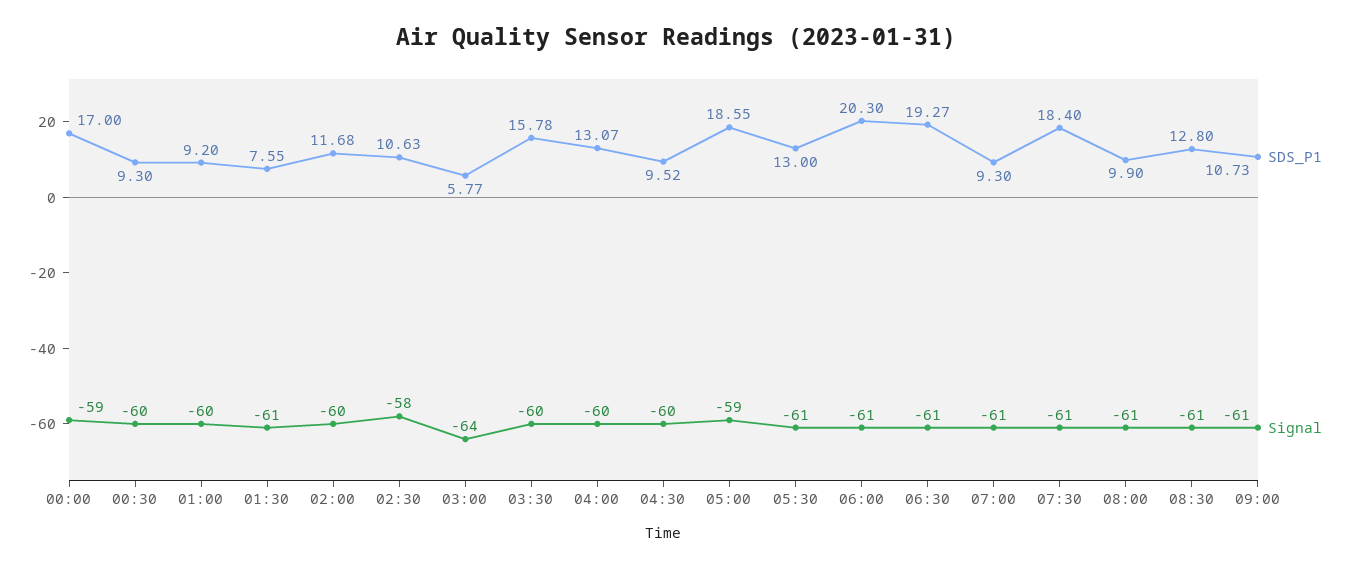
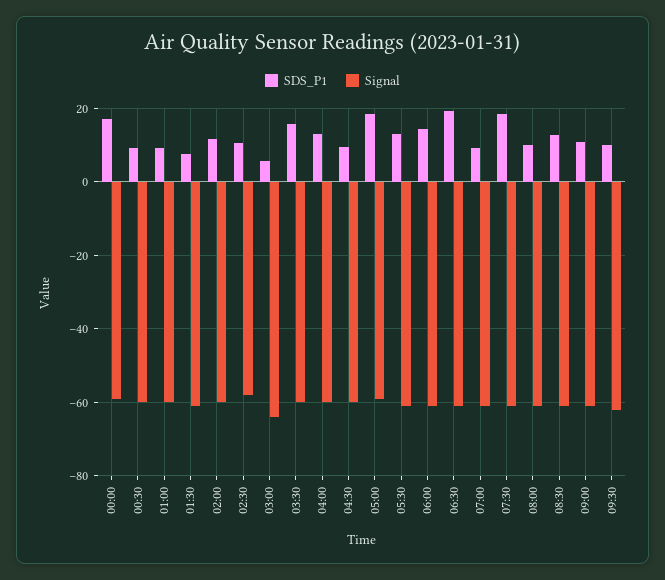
  {
    "SDS_P1": {
      "00:00": 17,
      "00:30": 9.3,
      "01:00": 9.2,
      "01:30": 7.55,
      "02:00": 11.68,
      "02:30": 10.63,
      "03:00": 5.77,
      "03:30": 15.78,
      "04:00": 13.07,
      "04:30": 9.52,
      "05:00": 18.55,
      "05:30": 13,
-     "06:00": 20.3,
+     "06:00": 14,
      "06:30": 19.27,
      "07:00": 9.3,
      "07:30": 18.4,
      "08:00": 9.9,
      "08:30": 12.8,
-     "09:00": 10.73
+     "09:00": 10.73,
+     "09:30": 10
    },
    "Signal": {
      "00:00": -59,
      "00:30": -60,
      "01:00": -60,
      "01:30": -61,
      "02:00": -60,
      "02:30": -58,
      "03:00": -64,
      "03:30": -60,
      "04:00": -60,
      "04:30": -60,
      "05:00": -59,
      "05:30": -61,
      "06:00": -61,
      "06:30": -61,
      "07:00": -61,
      "07:30": -61,
      "08:00": -61,
      "08:30": -61,
-     "09:00": -61
+     "09:00": -61,
+     "09:30": -62
    }
  }

